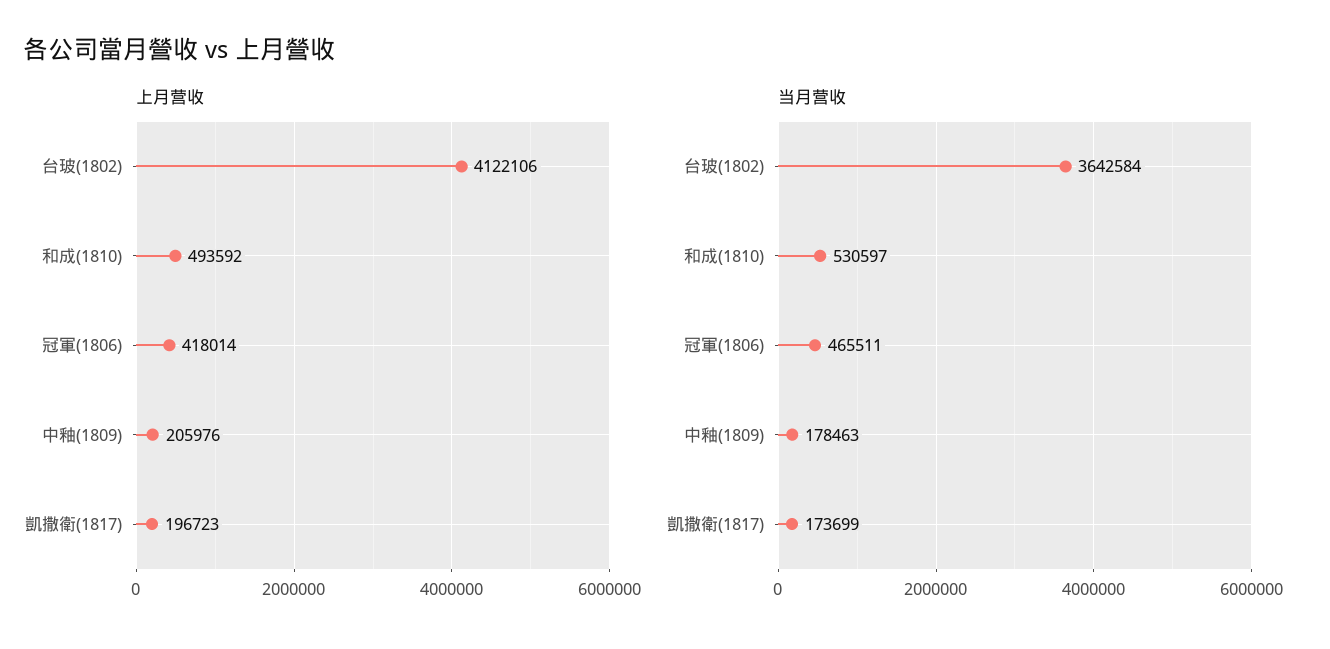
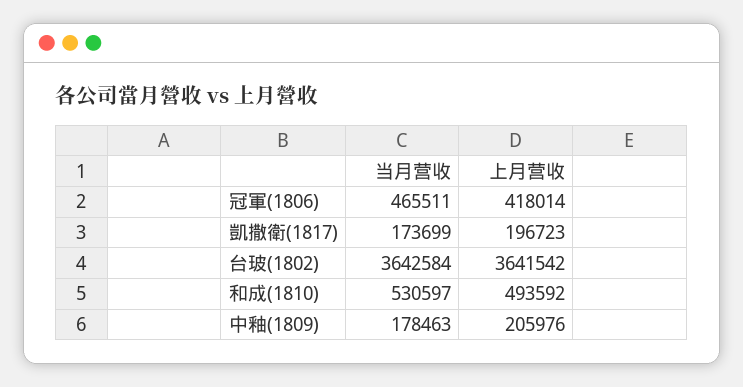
  {
    "上月营收": {
-     "台玻(1802)": 4122106,
+     "台玻(1802)": 3641542,
      "和成(1810)": 493592,
      "冠軍(1806)": 418014,
      "中釉(1809)": 205976,
      "凱撒衛(1817)": 196723
    },
    "当月营收": {
      "台玻(1802)": 3642584,
      "和成(1810)": 530597,
      "冠軍(1806)": 465511,
      "中釉(1809)": 178463,
      "凱撒衛(1817)": 173699
    }
  }

